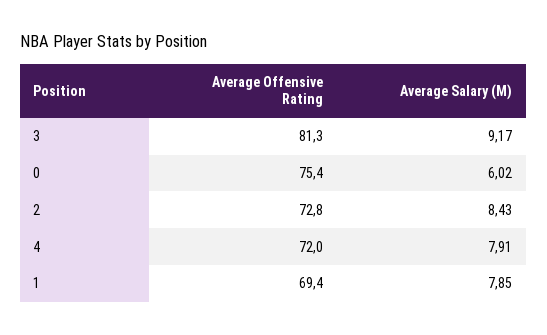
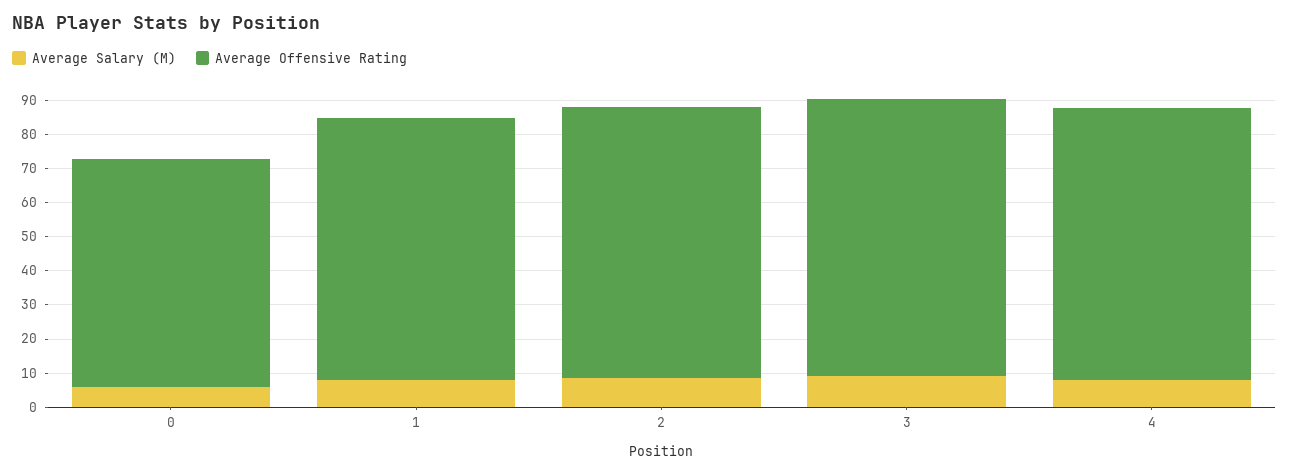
  {
    "Average Offensive Rating": {
      "3": 81.3,
-     "0": 75.4,
+     "0": 67.5,
-     "2": 72.8,
+     "2": 80,
-     "4": 72,
+     "4": 80,
-     "1": 69.4
+     "1": 77.5
    },
    "Average Salary (M)": {
      "3": 9.17,
      "0": 6.02,
      "2": 8.43,
      "4": 7.91,
      "1": 7.85
    }
  }

